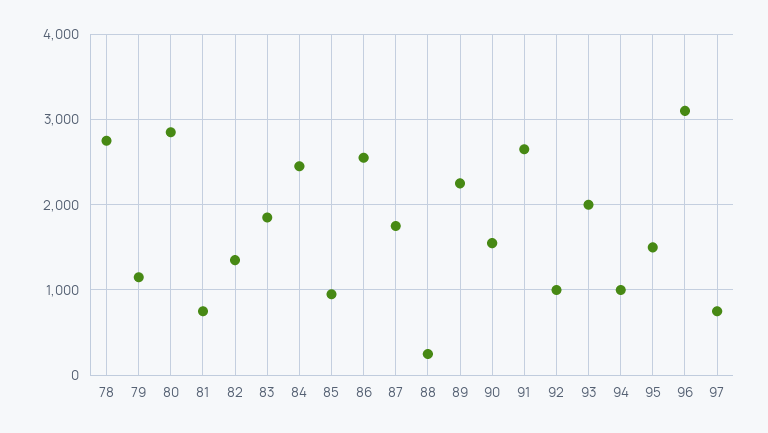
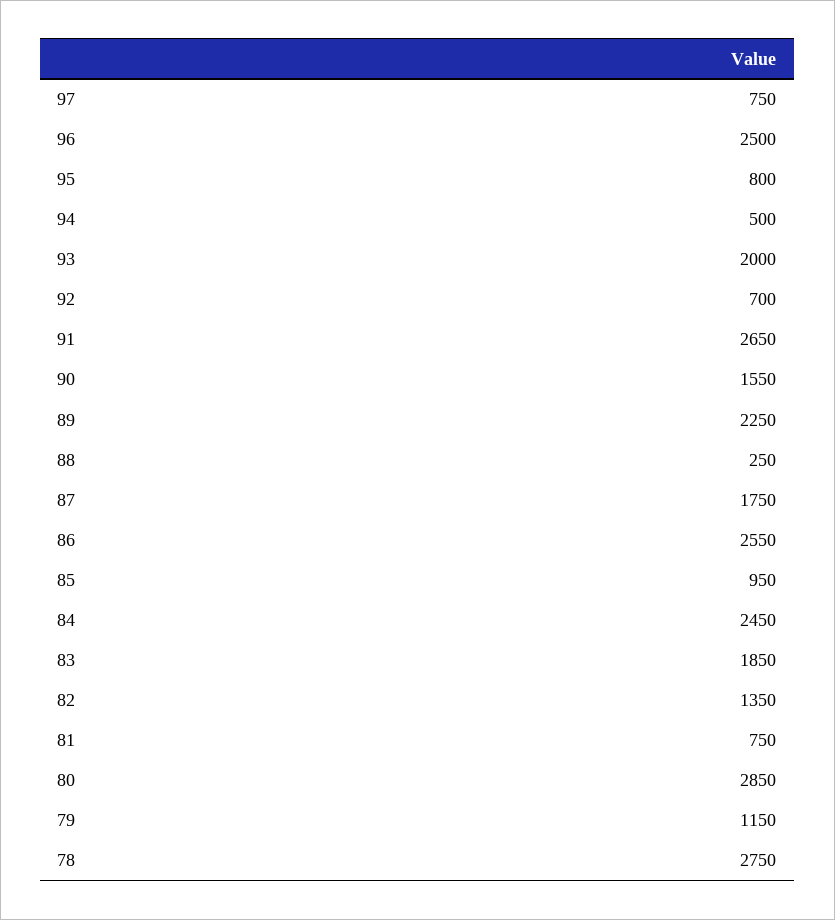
  {
    "78": 2750,
    "79": 1150,
    "80": 2850,
    "81": 750,
    "82": 1350,
    "83": 1850,
    "84": 2450,
    "85": 950,
    "86": 2550,
    "87": 1750,
    "88": 250,
    "89": 2250,
    "90": 1550,
    "91": 2650,
-   "92": 1000,
+   "92": 700,
    "93": 2000,
-   "94": 1000,
+   "94": 500,
-   "95": 1500,
+   "95": 800,
-   "96": 3100,
+   "96": 2500,
    "97": 750
  }

